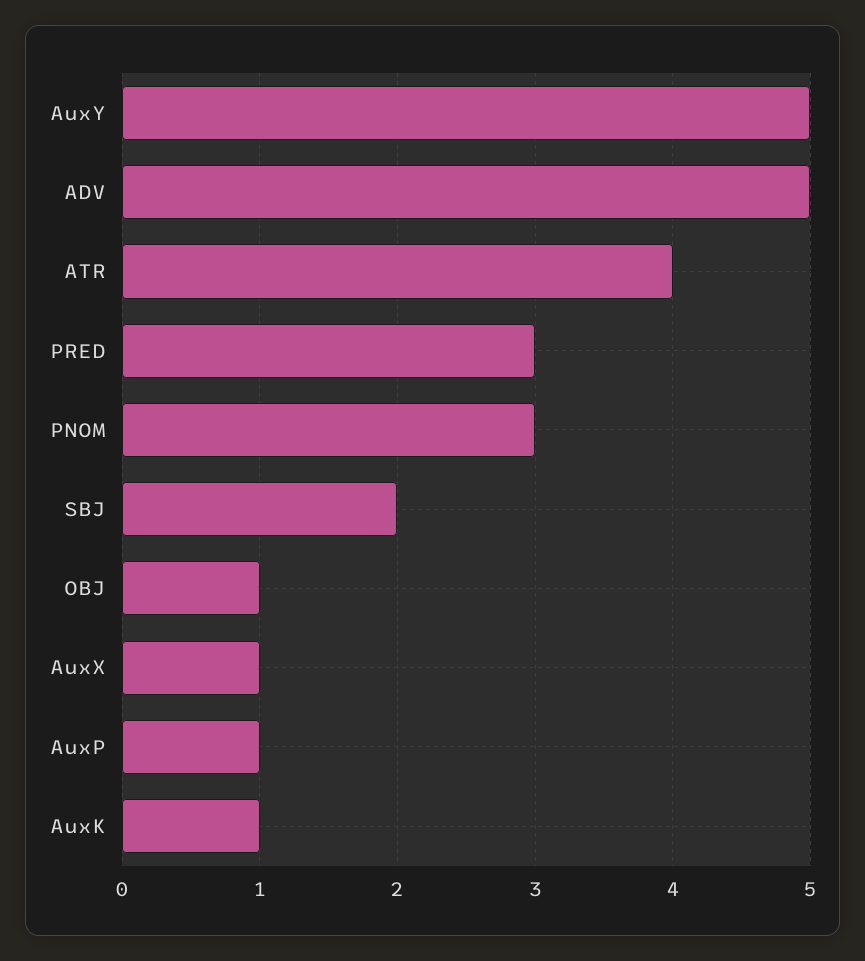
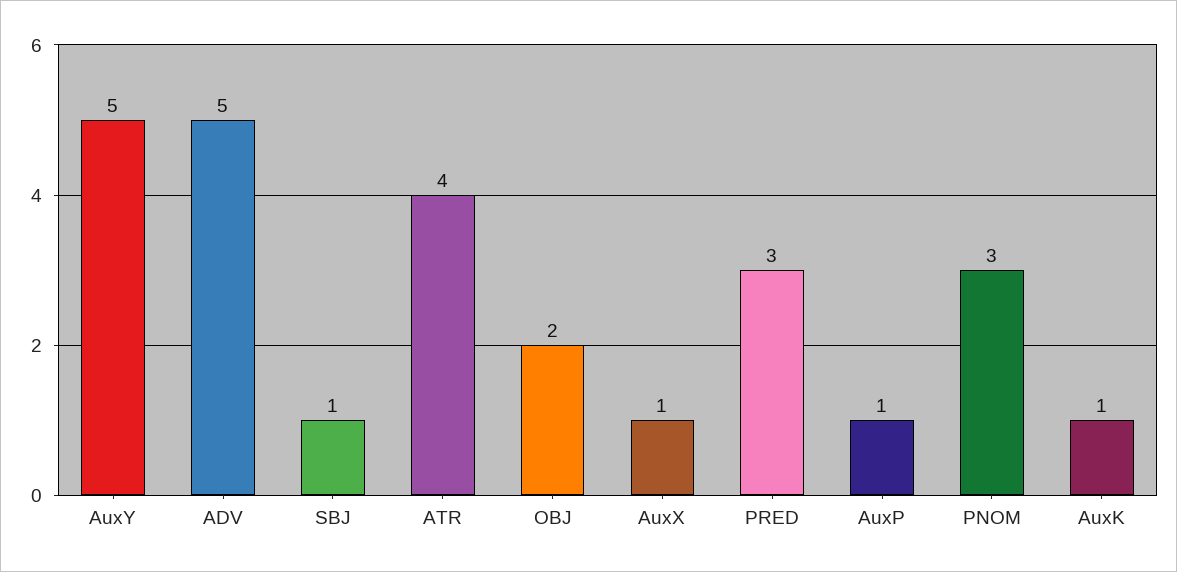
  {
    "AuxY": 5,
    "ADV": 5,
    "ATR": 4,
    "PRED": 3,
    "PNOM": 3,
-   "SBJ": 2,
+   "SBJ": 1,
-   "OBJ": 1,
+   "OBJ": 2,
    "AuxX": 1,
    "AuxP": 1,
    "AuxK": 1
  }

